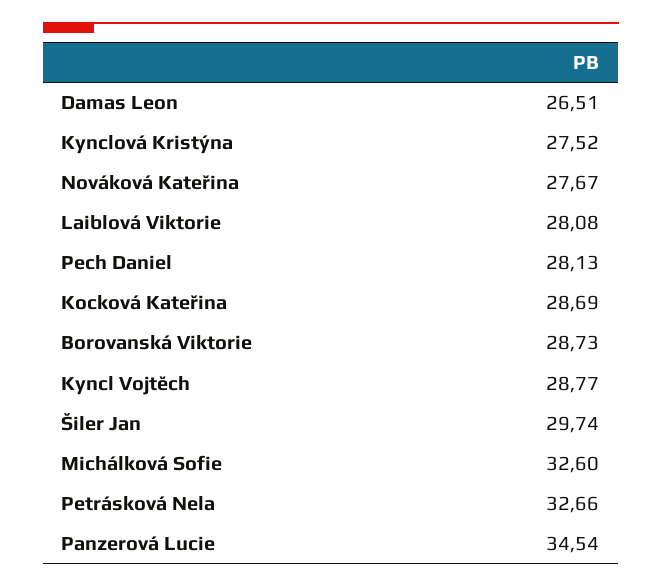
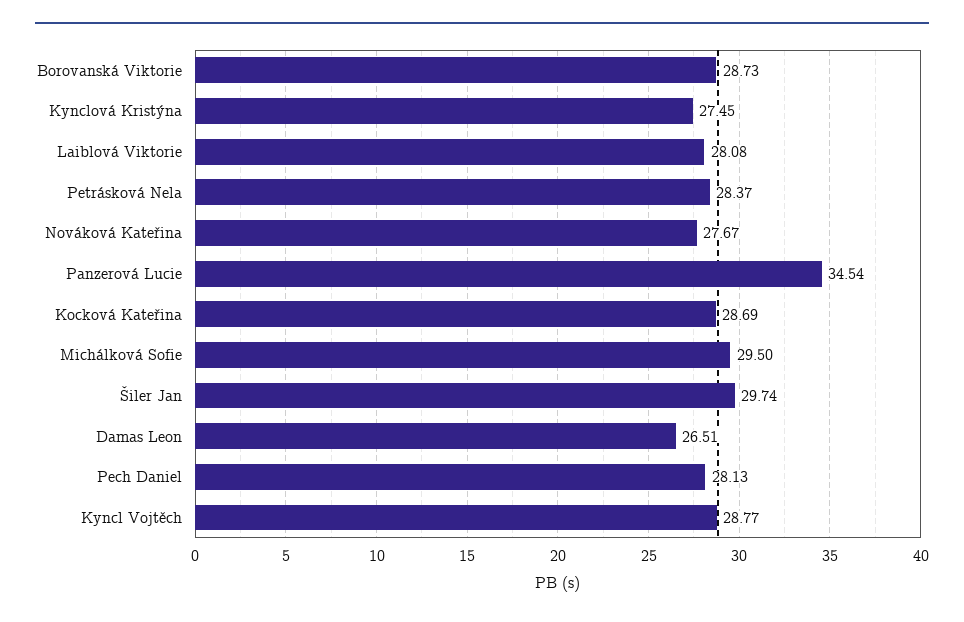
  {
    "Damas Leon": 26.51,
-   "Kynclová Kristýna": 27.52,
+   "Kynclová Kristýna": 27.45,
    "Nováková Kateřina": 27.67,
    "Laiblová Viktorie": 28.08,
    "Pech Daniel": 28.13,
    "Kocková Kateřina": 28.69,
    "Borovanská Viktorie": 28.73,
    "Kyncl Vojtěch": 28.77,
    "Šiler Jan": 29.74,
-   "Michálková Sofie": 32.6,
+   "Michálková Sofie": 29.5,
-   "Petrásková Nela": 32.66,
+   "Petrásková Nela": 28.37,
    "Panzerová Lucie": 34.54
  }

